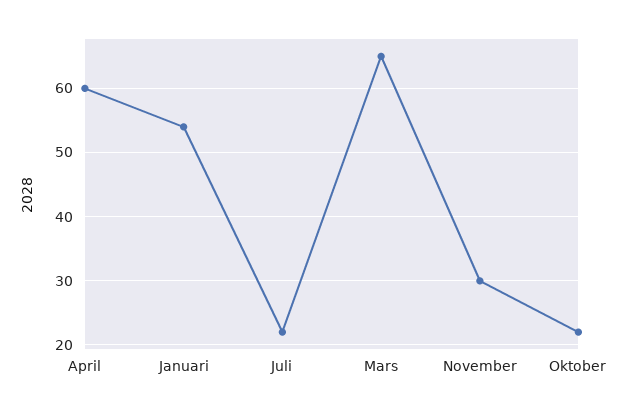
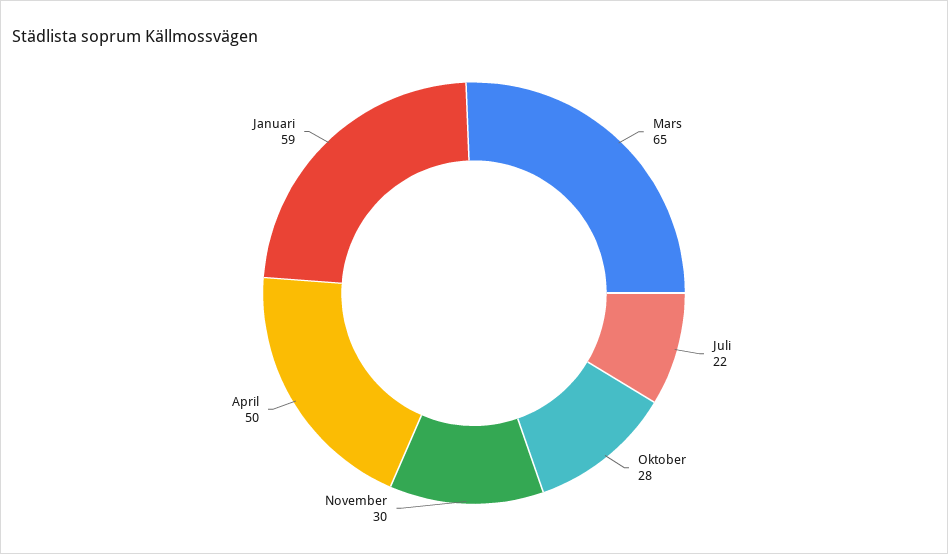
  {
-   "April": 60,
+   "April": 50,
-   "Januari": 54,
+   "Januari": 59,
    "Juli": 22,
    "Mars": 65,
    "November": 30,
-   "Oktober": 22
+   "Oktober": 28
  }

